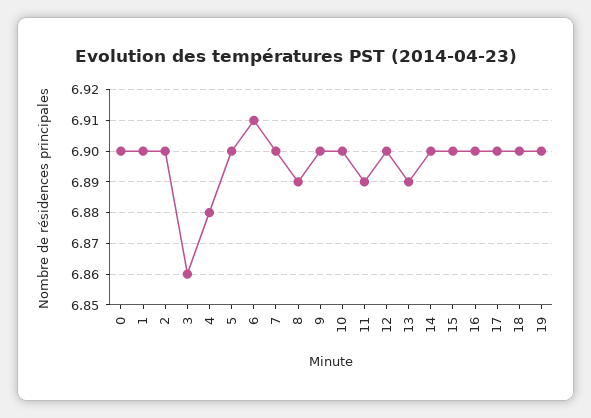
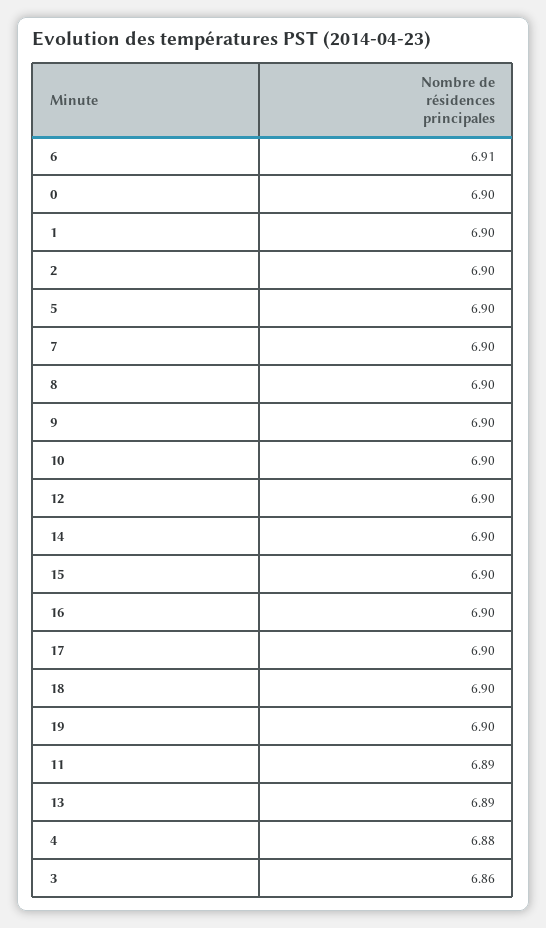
  {
    "0": 6.9,
    "1": 6.9,
    "2": 6.9,
    "3": 6.86,
    "4": 6.88,
    "5": 6.9,
    "6": 6.91,
    "7": 6.9,
-   "8": 6.89,
+   "8": 6.9,
    "9": 6.9,
    "10": 6.9,
    "11": 6.89,
    "12": 6.9,
    "13": 6.89,
    "14": 6.9,
    "15": 6.9,
    "16": 6.9,
    "17": 6.9,
    "18": 6.9,
    "19": 6.9
  }

